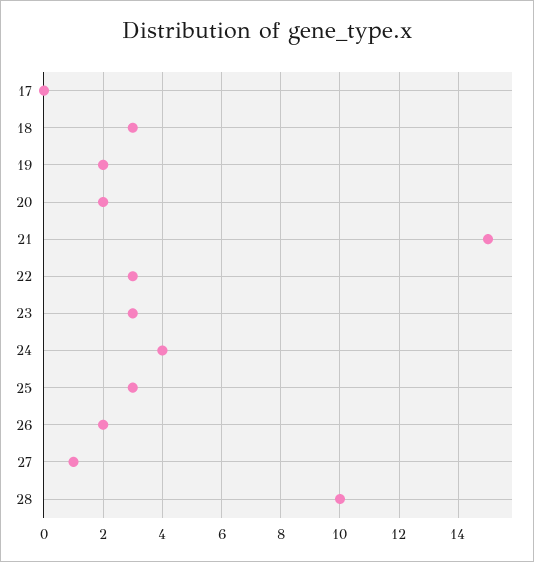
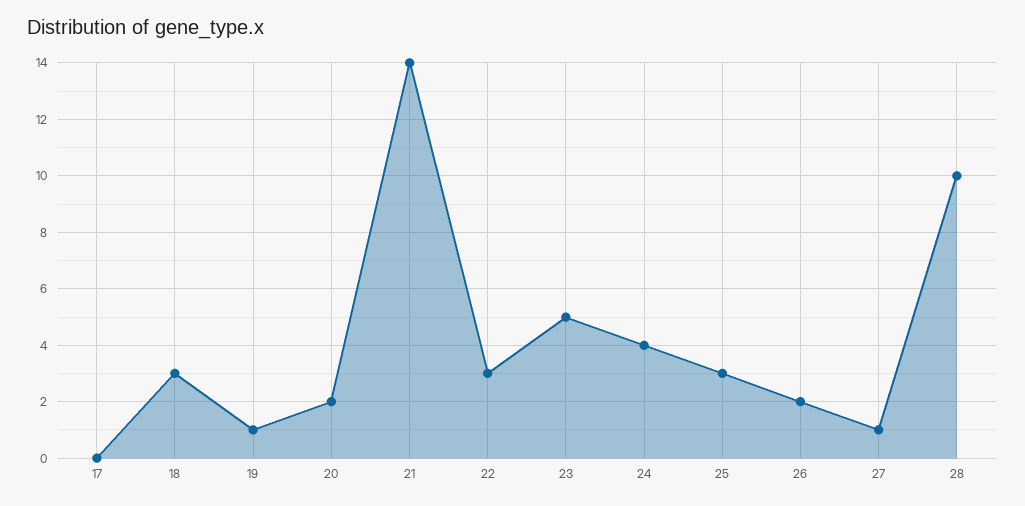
  {
    "17": 0,
    "18": 3,
-   "19": 2,
+   "19": 1,
    "20": 2,
-   "21": 15,
+   "21": 14,
    "22": 3,
-   "23": 3,
+   "23": 5,
    "24": 4,
    "25": 3,
    "26": 2,
    "27": 1,
    "28": 10
  }

